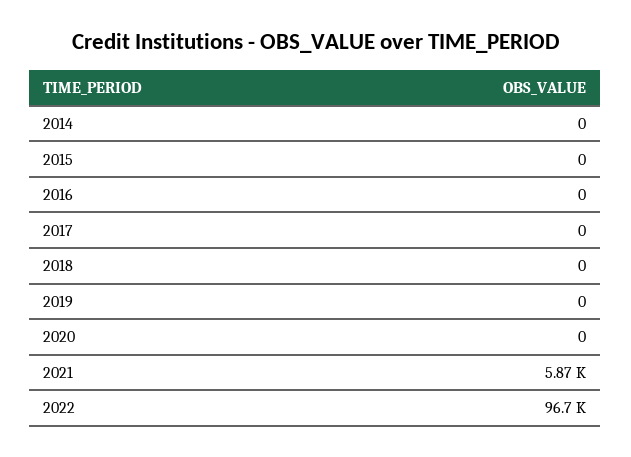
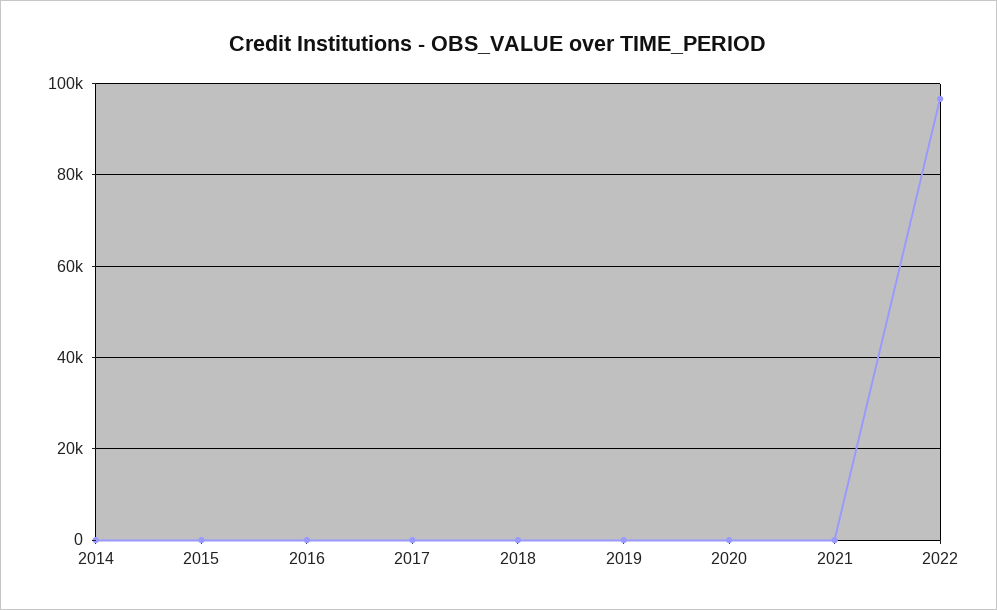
  {
    "2014": 0,
    "2015": 0,
    "2016": 0,
    "2017": 0,
    "2018": 0,
    "2019": 0,
    "2020": 0,
-   "2021": 5870,
+   "2021": 0,
    "2022": 96700
  }

